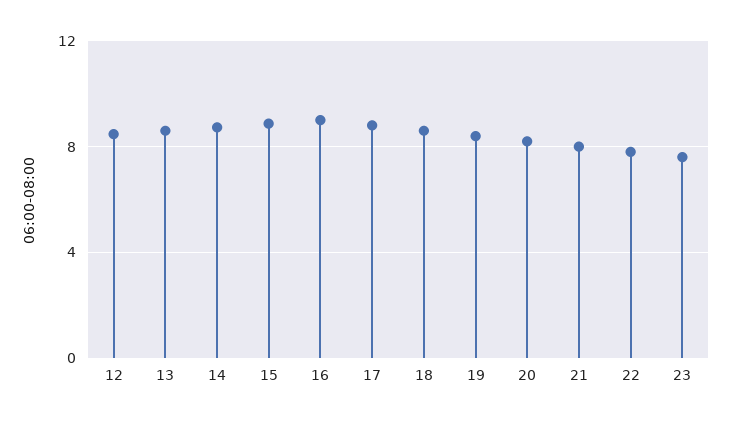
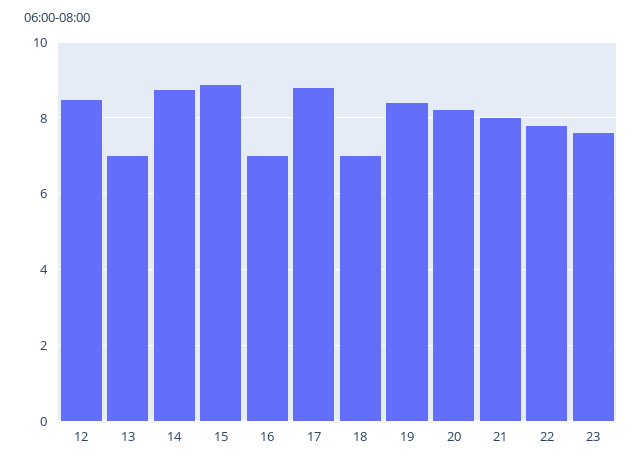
  {
    "12": 8.4,
-   "13": 8.5,
+   "13": 7,
    "14": 8.8,
    "15": 8.8,
-   "16": 9,
+   "16": 7,
    "17": 8.8,
-   "18": 8.5,
+   "18": 7,
    "19": 8.4,
    "20": 8.2,
    "21": 8,
    "22": 7.8,
    "23": 7.6
  }

